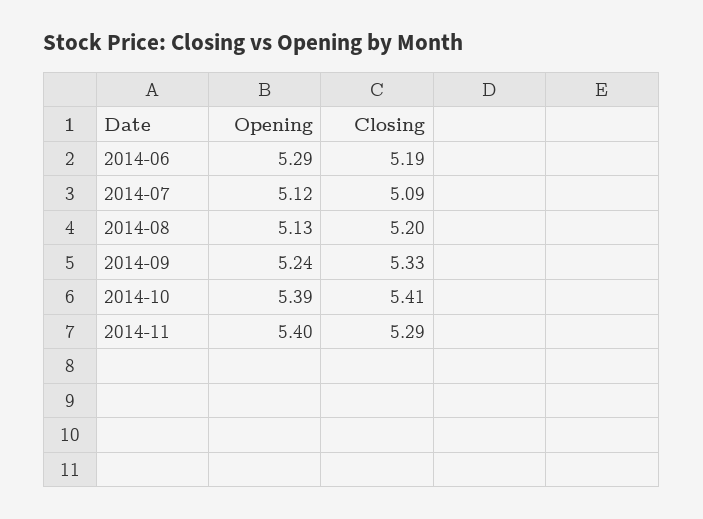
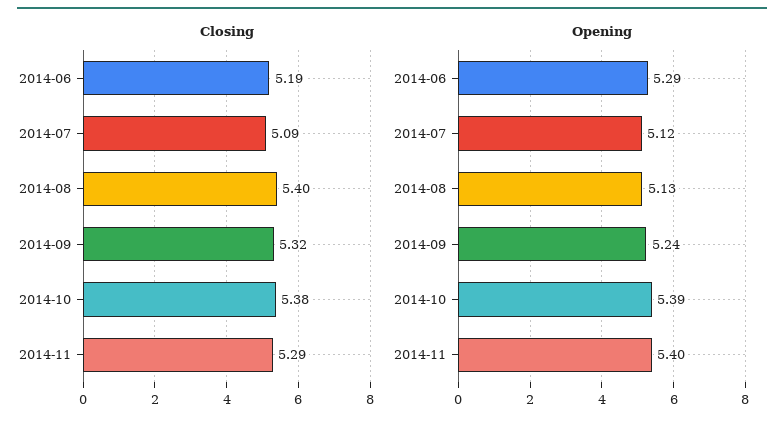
  {
    "Opening": {
      "2014-06": 5.29,
      "2014-07": 5.12,
      "2014-08": 5.13,
      "2014-09": 5.24,
      "2014-10": 5.39,
      "2014-11": 5.4
    },
    "Closing": {
      "2014-06": 5.19,
      "2014-07": 5.09,
-     "2014-08": 5.2,
+     "2014-08": 5.4,
-     "2014-09": 5.33,
+     "2014-09": 5.32,
-     "2014-10": 5.41,
+     "2014-10": 5.38,
      "2014-11": 5.29
    }
  }

